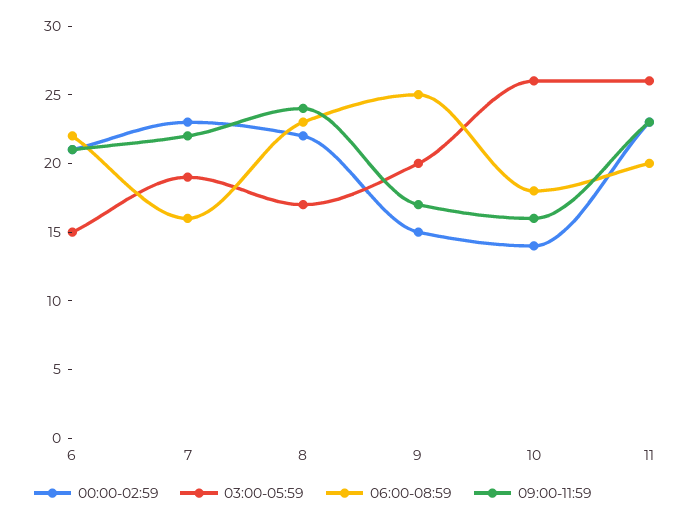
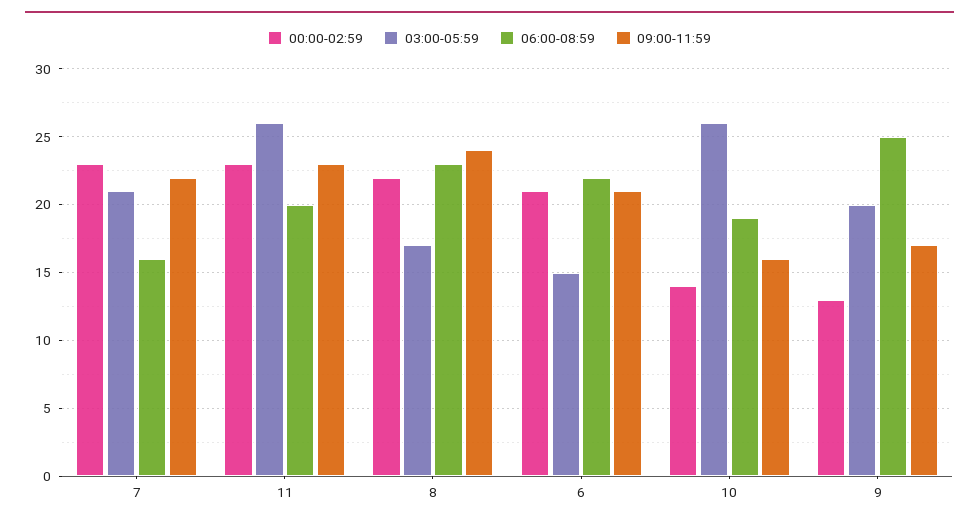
  {
    "00:00-02:59": {
      "6": 21,
      "7": 23,
      "8": 22,
-     "9": 15,
+     "9": 13,
      "10": 14,
      "11": 23
    },
    "03:00-05:59": {
      "6": 15,
-     "7": 19,
+     "7": 21,
      "8": 17,
      "9": 20,
      "10": 26,
      "11": 26
    },
    "06:00-08:59": {
      "6": 22,
      "7": 16,
      "8": 23,
      "9": 25,
-     "10": 18,
+     "10": 19,
      "11": 20
    },
    "09:00-11:59": {
      "6": 21,
      "7": 22,
      "8": 24,
      "9": 17,
      "10": 16,
      "11": 23
    }
  }

